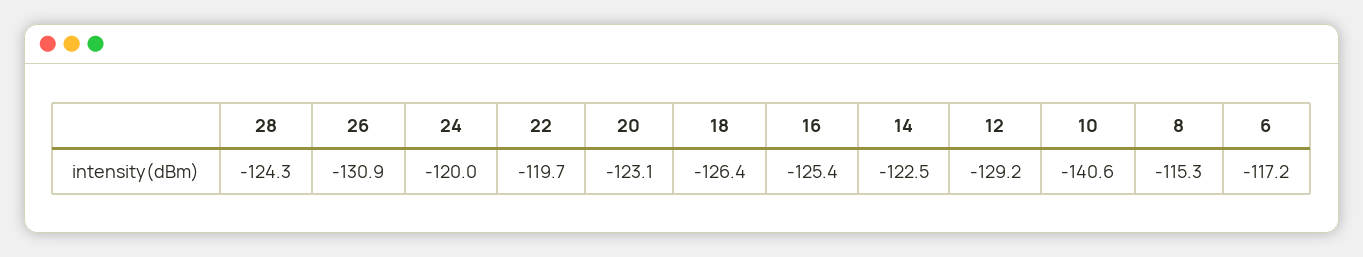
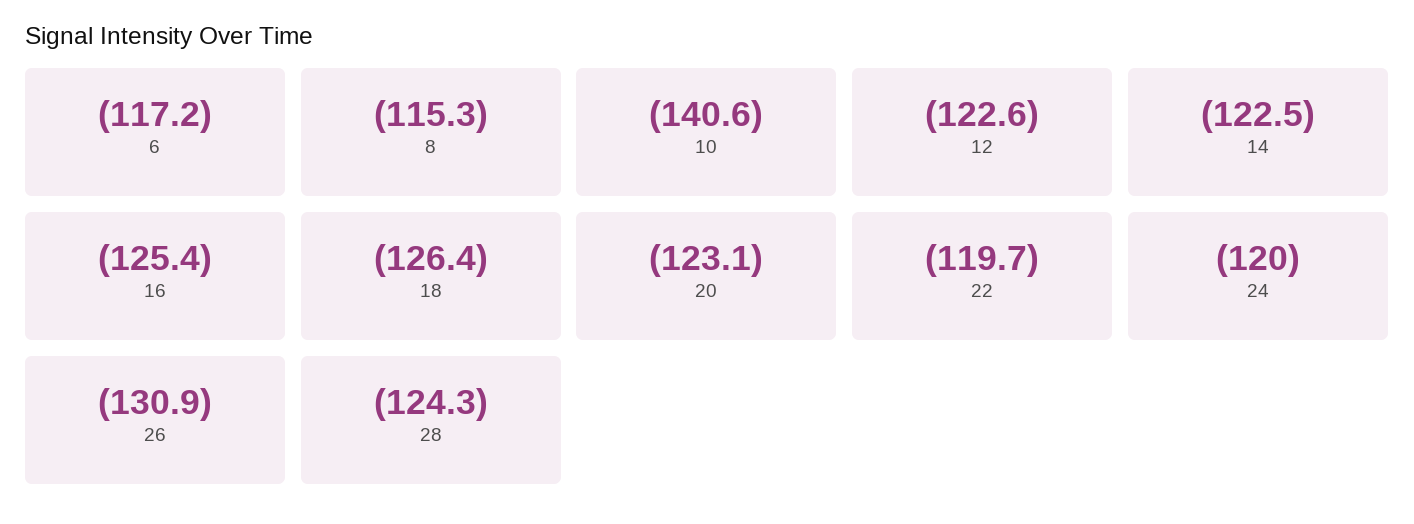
  {
    "28": -124.3,
    "26": -130.9,
    "24": -120,
    "22": -119.7,
    "20": -123.1,
    "18": -126.4,
    "16": -125.4,
    "14": -122.5,
-   "12": -129.2,
+   "12": -122.6,
    "10": -140.6,
    "8": -115.3,
    "6": -117.2
  }

